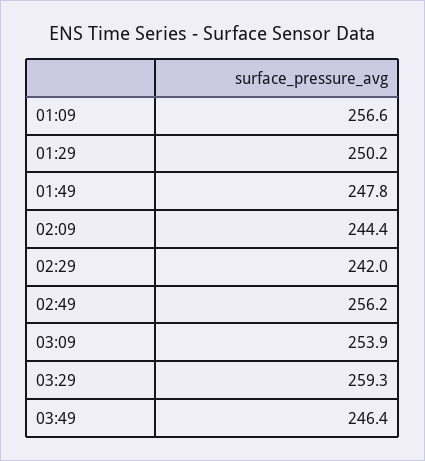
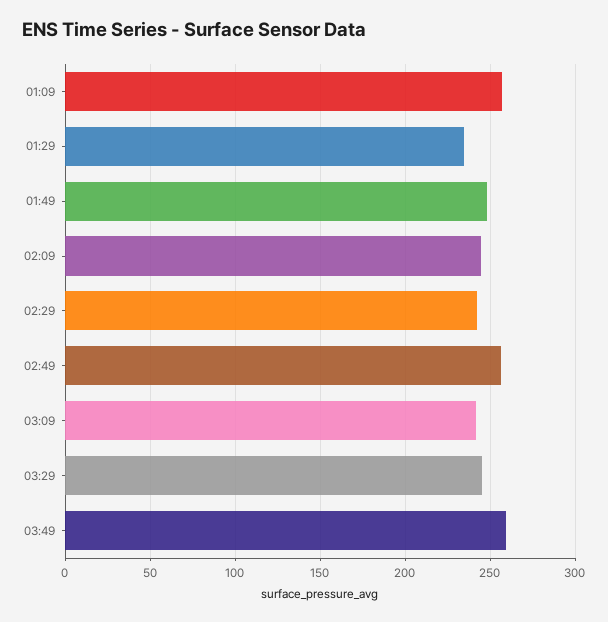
  {
    "01:09": 256.6,
-   "01:29": 250.2,
+   "01:29": 235,
    "01:49": 247.8,
    "02:09": 244.4,
    "02:29": 242,
    "02:49": 256.2,
-   "03:09": 253.9,
+   "03:09": 240,
-   "03:29": 259.3,
+   "03:29": 245,
-   "03:49": 246.4
+   "03:49": 260
  }

